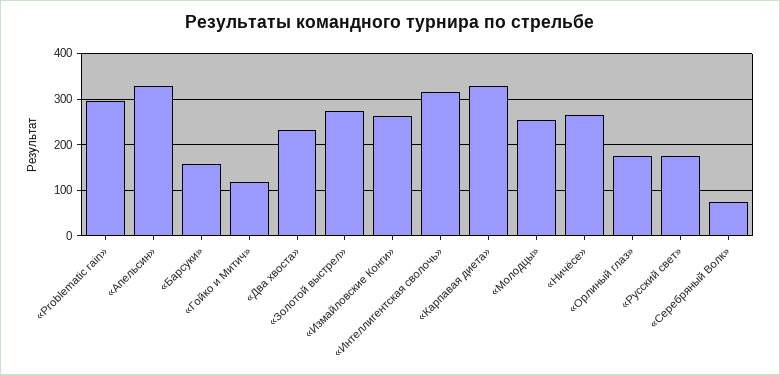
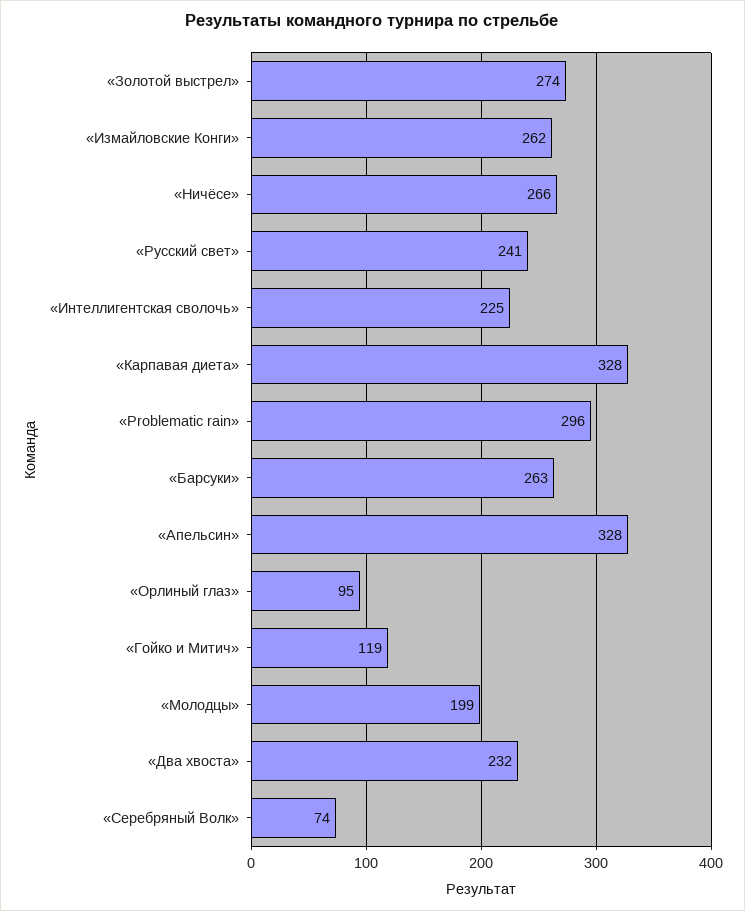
  {
    "«Problematic rain»": 296,
    "«Апельсин»": 328,
-   "«Барсуки»": 160,
+   "«Барсуки»": 263,
    "«Гойко и Митич»": 119,
    "«Два хвоста»": 232,
    "«Золотой выстрел»": 274,
    "«Измайловские Конги»": 262,
-   "«Интеллигентская сволочь»": 320,
+   "«Интеллигентская сволочь»": 225,
    "«Карпавая диета»": 328,
-   "«Молодцы»": 260,
+   "«Молодцы»": 199,
    "«Ничёсе»": 266,
-   "«Орлиный глаз»": 180,
+   "«Орлиный глаз»": 95,
-   "«Русский свет»": 180,
+   "«Русский свет»": 241,
    "«Серебряный Волк»": 74
  }

